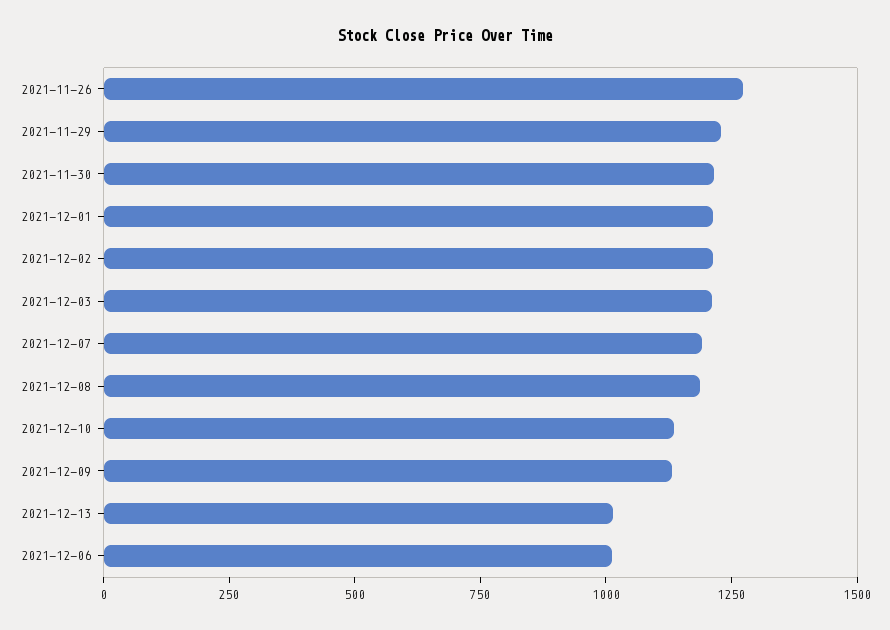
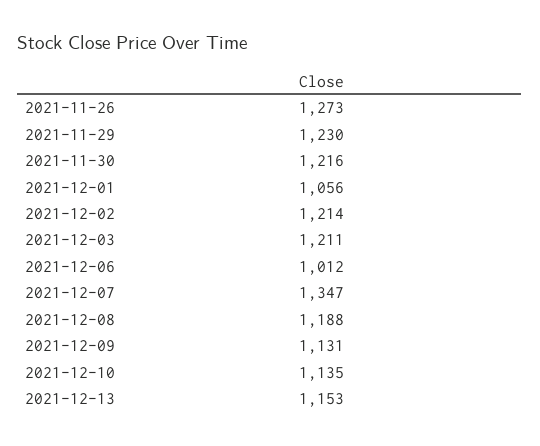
  {
    "2021-11-26": 1273,
    "2021-11-29": 1230,
    "2021-11-30": 1216,
-   "2021-12-01": 1200,
+   "2021-12-01": 1056,
    "2021-12-02": 1214,
    "2021-12-03": 1211,
-   "2021-12-07": 1200,
+   "2021-12-07": 1347,
    "2021-12-08": 1188,
    "2021-12-10": 1135,
    "2021-12-09": 1131,
-   "2021-12-13": 1000,
+   "2021-12-13": 1153,
    "2021-12-06": 1012
  }

